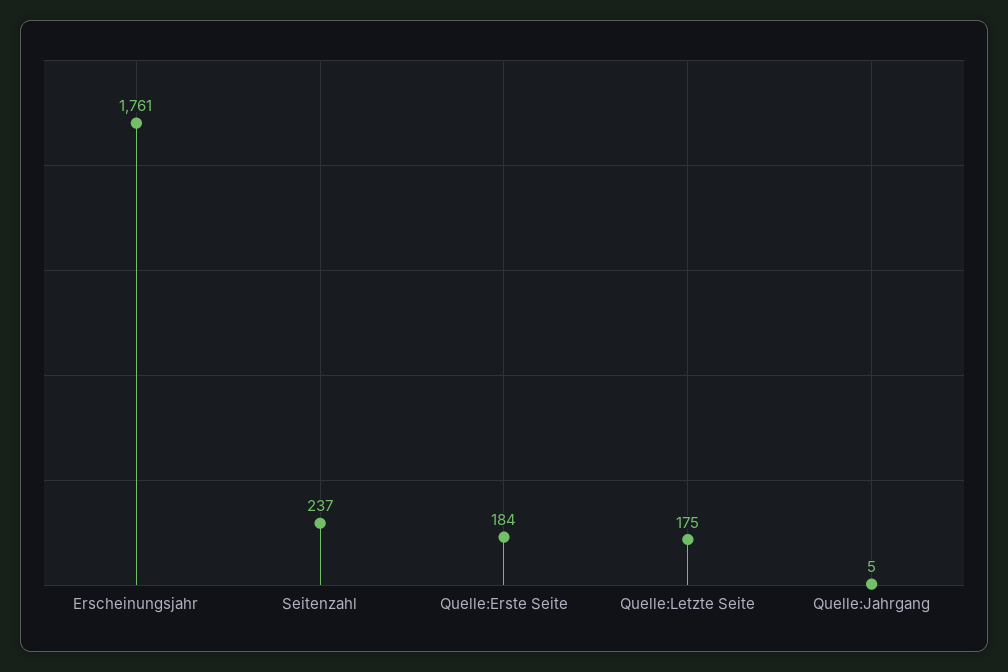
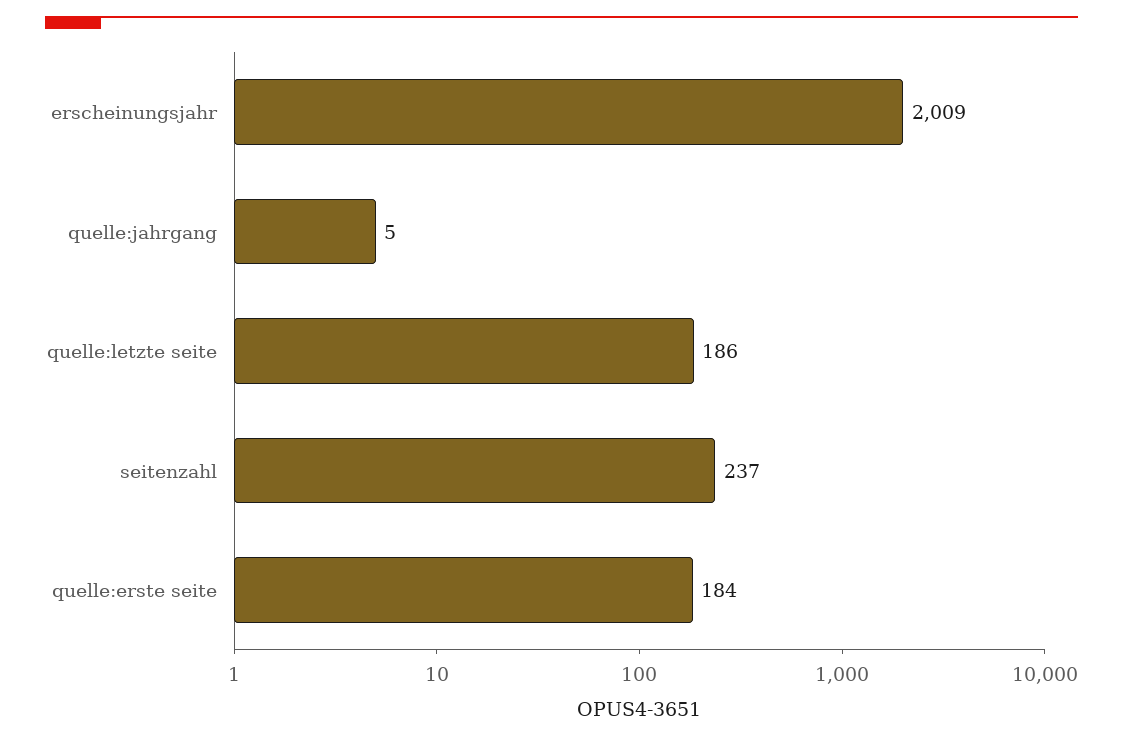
  {
-   "Erscheinungsjahr": 1761,
+   "Erscheinungsjahr": 2009,
    "Seitenzahl": 237,
    "Quelle:Erste Seite": 184,
-   "Quelle:Letzte Seite": 175,
+   "Quelle:Letzte Seite": 186,
    "Quelle:Jahrgang": 5
  }

